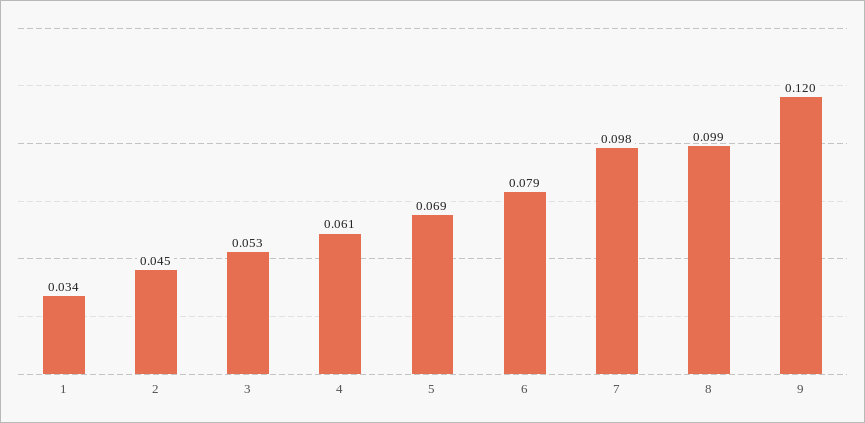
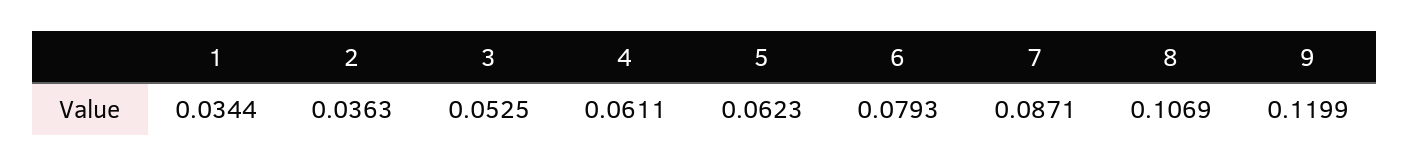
  {
    "1": 0.0344,
-   "2": 0.045,
+   "2": 0.0363,
    "3": 0.0525,
    "4": 0.0611,
-   "5": 0.069,
+   "5": 0.0623,
    "6": 0.0793,
-   "7": 0.098,
+   "7": 0.0871,
-   "8": 0.099,
+   "8": 0.1069,
    "9": 0.1199
  }

